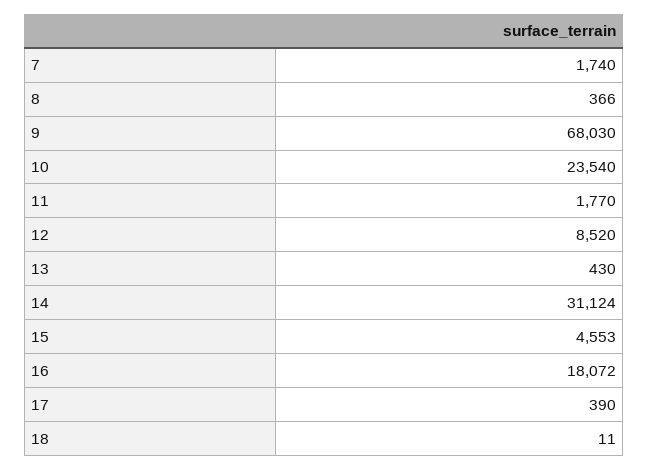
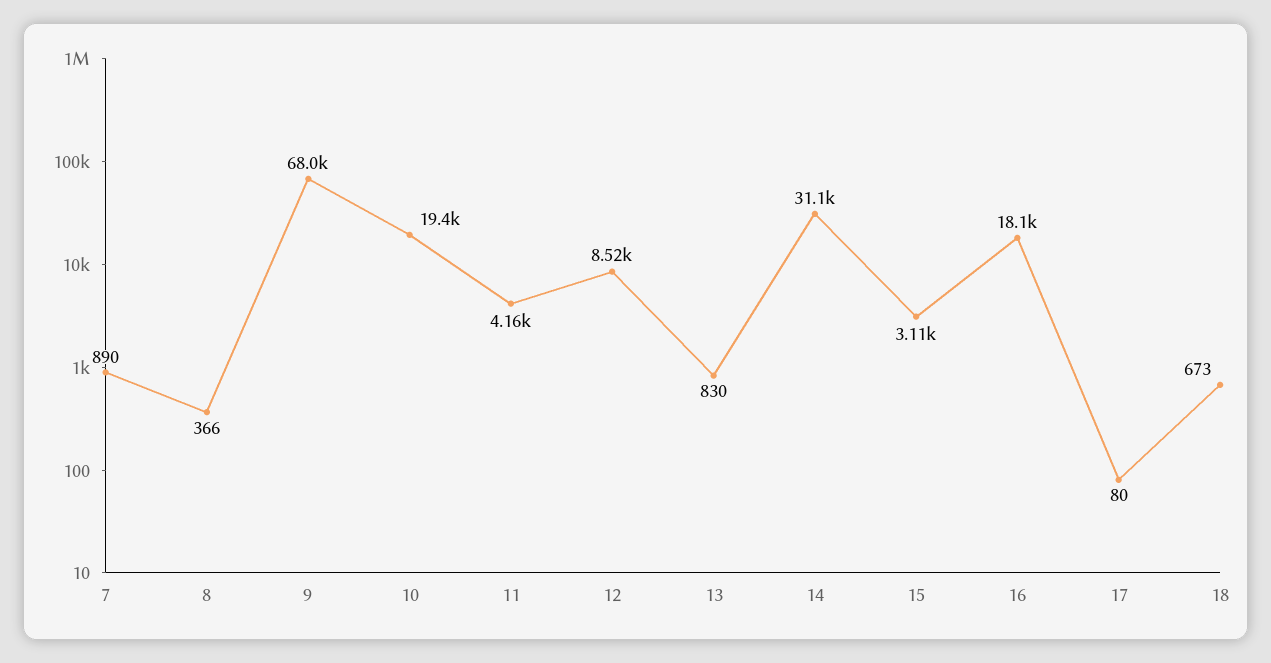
  {
-   "7": 1740,
+   "7": 890,
    "8": 366,
    "9": 68030,
-   "10": 23540,
+   "10": 19400,
-   "11": 1770,
+   "11": 4160,
    "12": 8520,
-   "13": 430,
+   "13": 830,
    "14": 31124,
-   "15": 4553,
+   "15": 3110,
    "16": 18072,
-   "17": 390,
+   "17": 80,
-   "18": 11
+   "18": 673
  }

